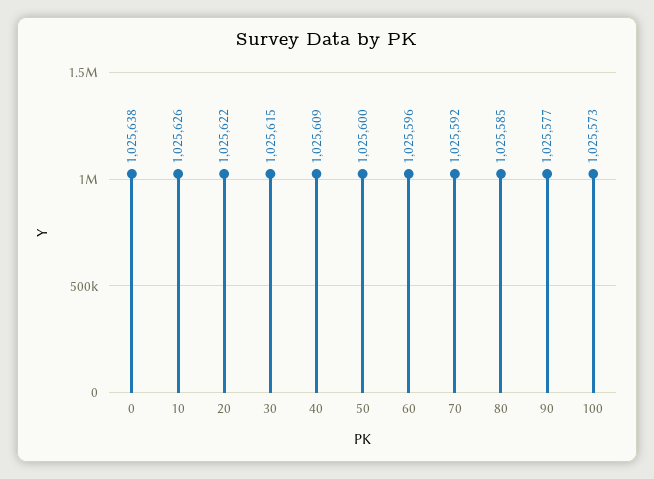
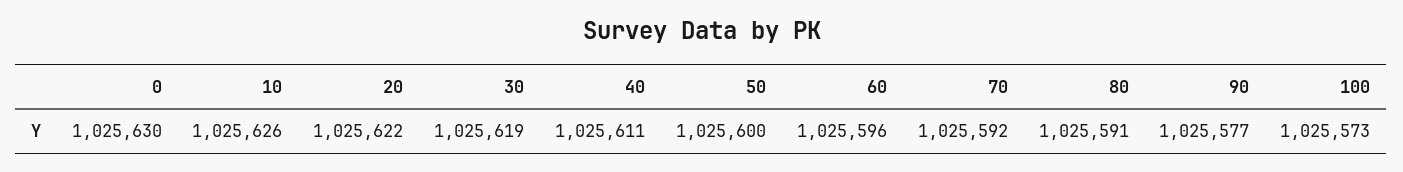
  {
-   "0": 1025638,
+   "0": 1025630,
    "10": 1025626,
    "20": 1025622,
-   "30": 1025615,
+   "30": 1025619,
-   "40": 1025609,
+   "40": 1025611,
    "50": 1025600,
    "60": 1025596,
    "70": 1025592,
-   "80": 1025585,
+   "80": 1025591,
    "90": 1025577,
    "100": 1025573
  }

